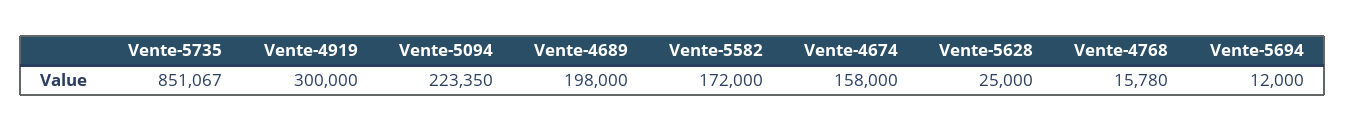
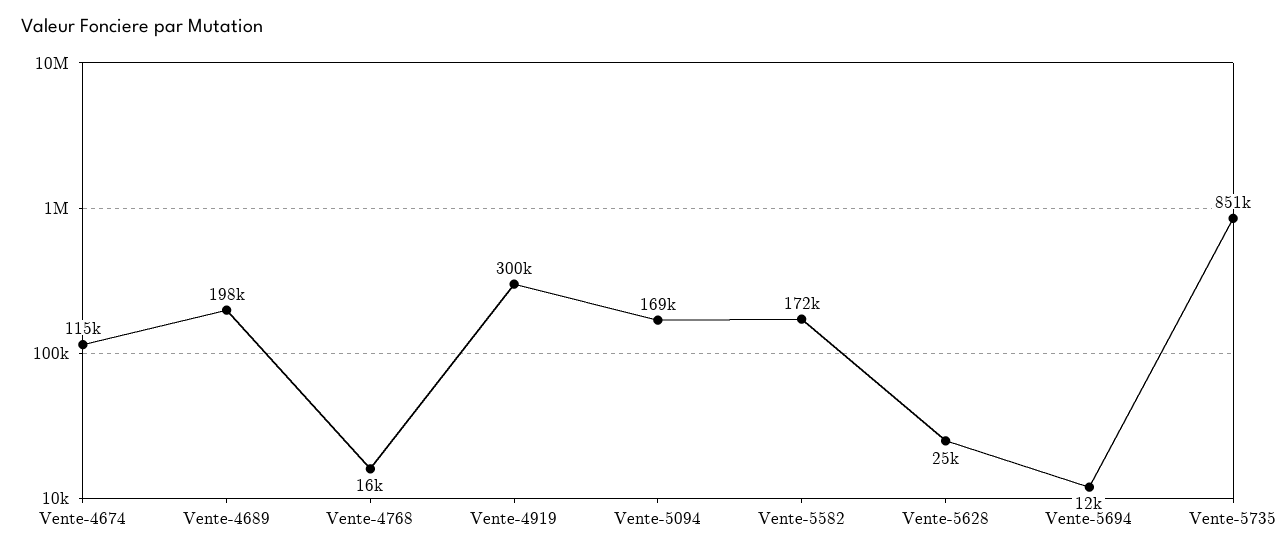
  {
    "Vente-5735": 851067,
    "Vente-4919": 300000,
-   "Vente-5094": 223350,
+   "Vente-5094": 169000,
    "Vente-4689": 198000,
    "Vente-5582": 172000,
-   "Vente-4674": 158000,
+   "Vente-4674": 115000,
    "Vente-5628": 25000,
    "Vente-4768": 15780,
    "Vente-5694": 12000
  }

